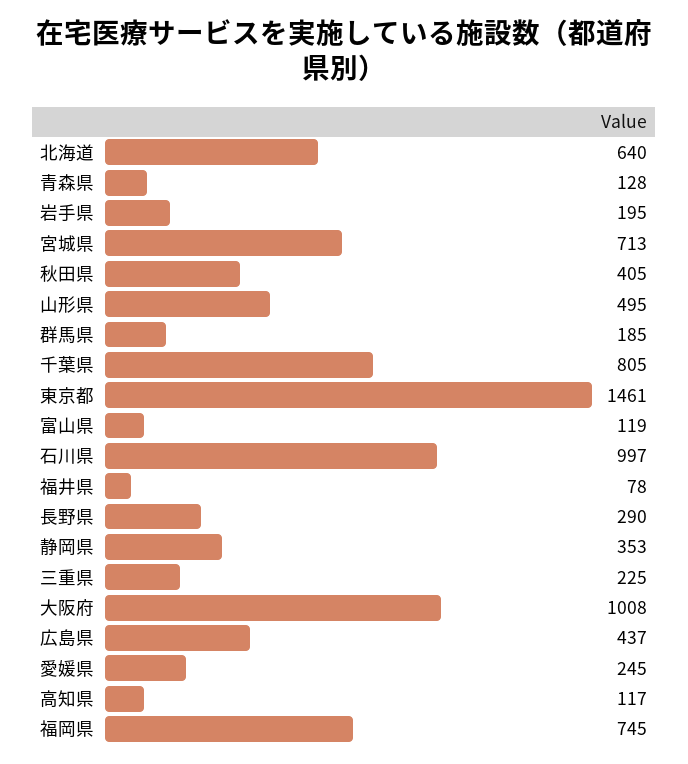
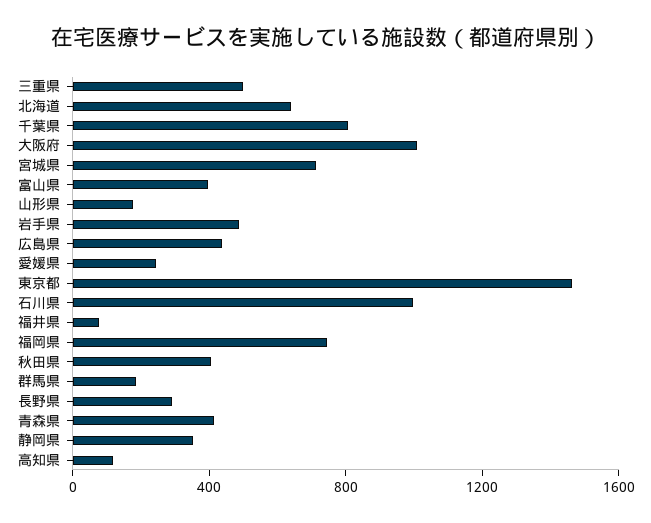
  {
    "北海道": 640,
-   "青森県": 128,
+   "青森県": 400,
-   "岩手県": 195,
+   "岩手県": 500,
    "宮城県": 713,
    "秋田県": 405,
-   "山形県": 495,
+   "山形県": 200,
    "群馬県": 185,
    "千葉県": 805,
    "東京都": 1461,
-   "富山県": 119,
+   "富山県": 400,
    "石川県": 997,
    "福井県": 78,
    "長野県": 290,
    "静岡県": 353,
-   "三重県": 225,
+   "三重県": 500,
    "大阪府": 1008,
    "広島県": 437,
    "愛媛県": 245,
    "高知県": 117,
    "福岡県": 745
  }

